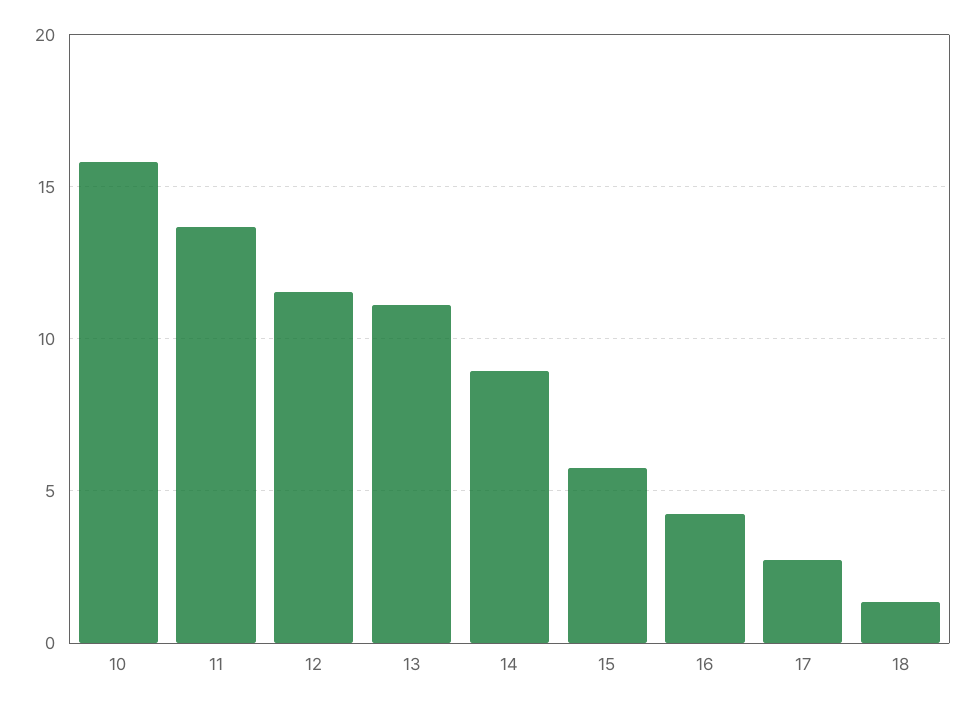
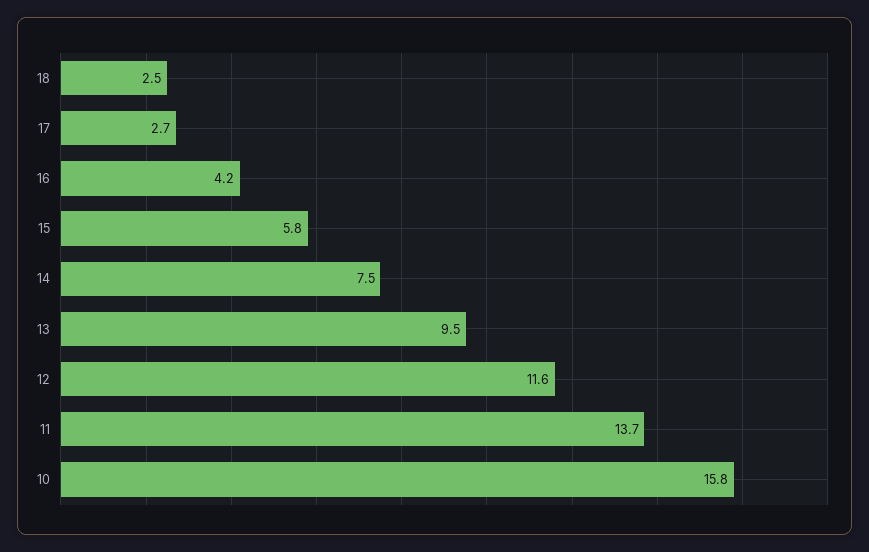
  {
    "10": 15.8,
    "11": 13.7,
    "12": 11.6,
-   "13": 11,
+   "13": 9.5,
-   "14": 9,
+   "14": 7.5,
    "15": 5.8,
    "16": 4.2,
    "17": 2.7,
-   "18": 1.5
+   "18": 2.5
  }

